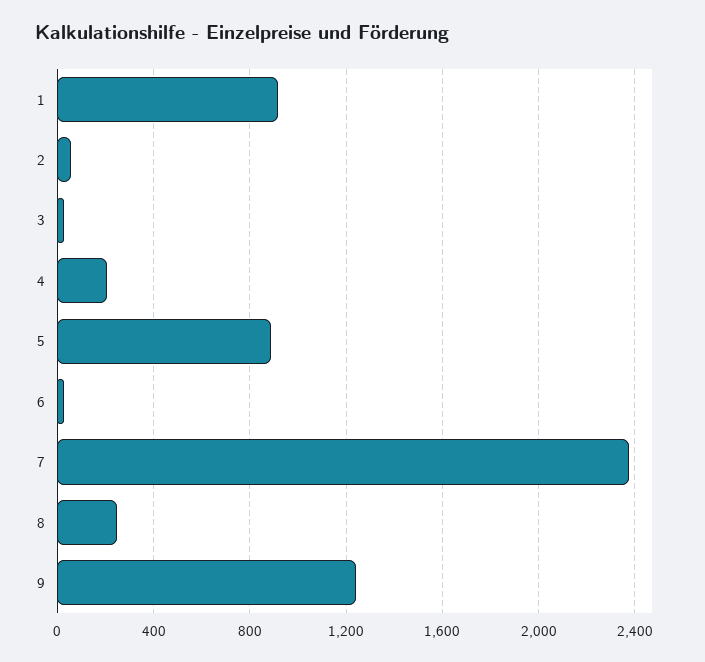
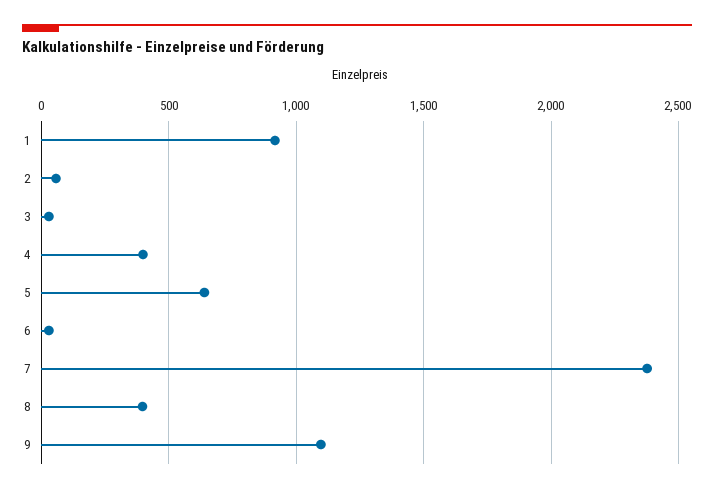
  {
    "1": 900,
    "2": 50,
    "3": 50,
-   "4": 200,
+   "4": 400,
-   "5": 900,
+   "5": 650,
    "6": 50,
    "7": 2400,
-   "8": 250,
+   "8": 400,
-   "9": 1250
+   "9": 1100
  }

